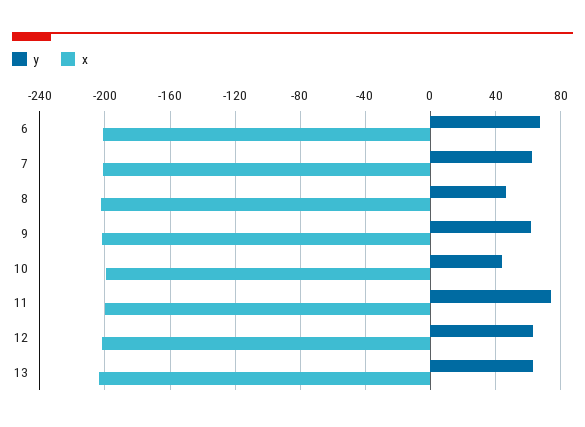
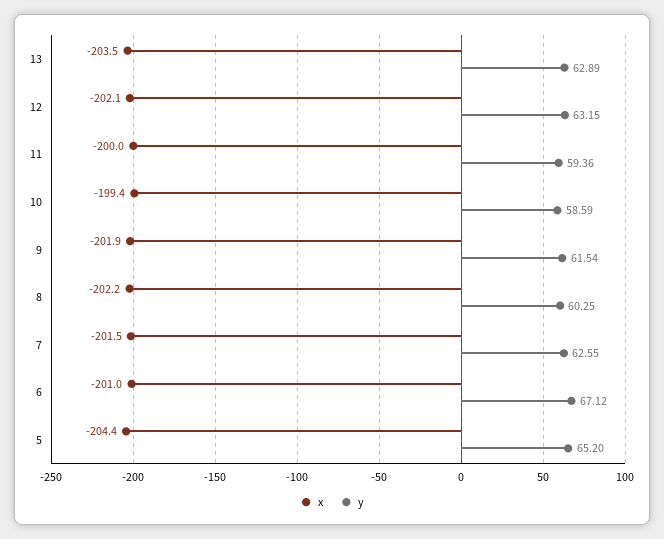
  {
    "y": {
      "6": 67.12,
      "7": 62.55,
-     "8": 45,
+     "8": 60.25,
      "9": 61.54,
-     "10": 45,
+     "10": 58.59,
-     "11": 75,
+     "11": 59.36,
      "12": 63.15,
-     "13": 62.89
+     "13": 62.89,
+     "5": 65.2
    },
    "x": {
      "6": -201,
      "7": -201.5,
      "8": -202.2,
      "9": -201.9,
      "10": -199.4,
      "11": -200,
      "12": -202.1,
-     "13": -203.5
+     "13": -203.5,
+     "5": -204.4
    }
  }

